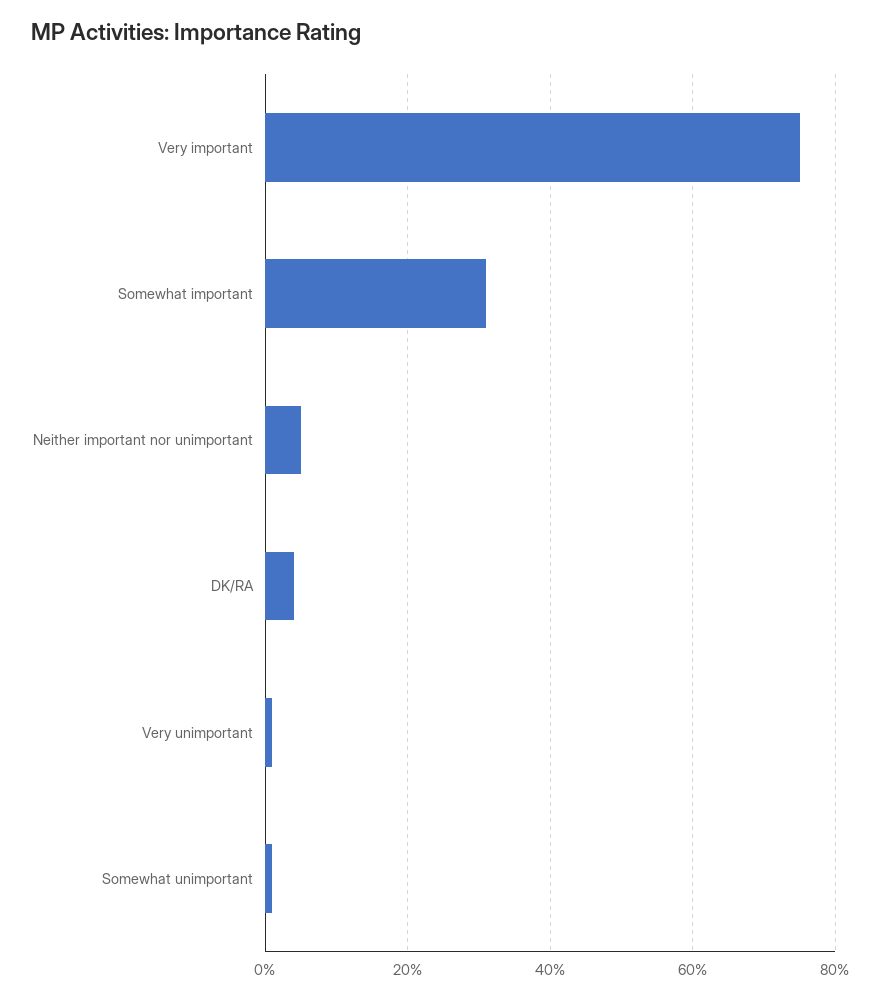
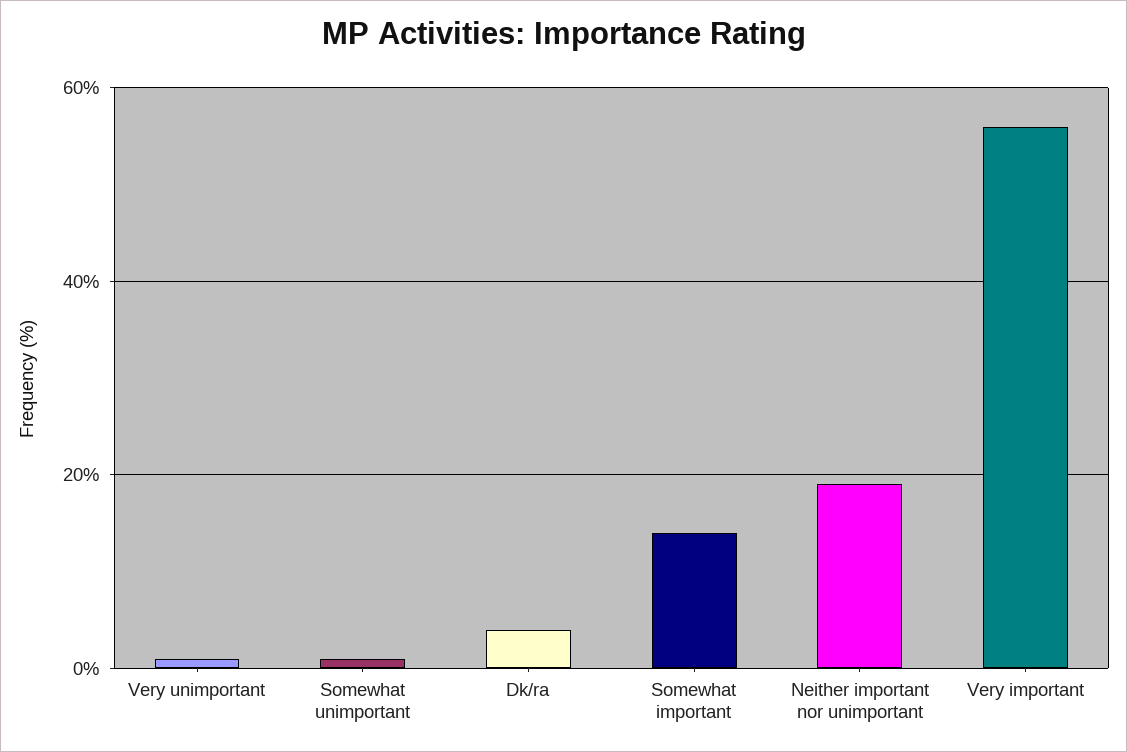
  {
-   "Very important": 75,
+   "Very important": 55,
-   "Somewhat important": 30,
+   "Somewhat important": 15,
-   "Neither important nor unimportant": 5,
+   "Neither important nor unimportant": 20,
    "DK/RA": 5,
    "Very unimportant": 0,
    "Somewhat unimportant": 0
  }

